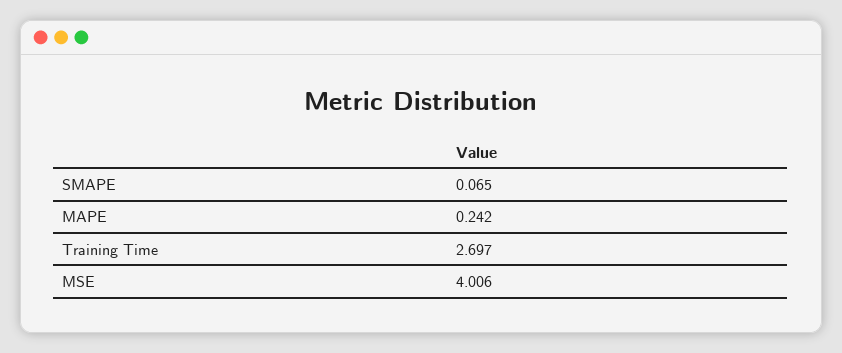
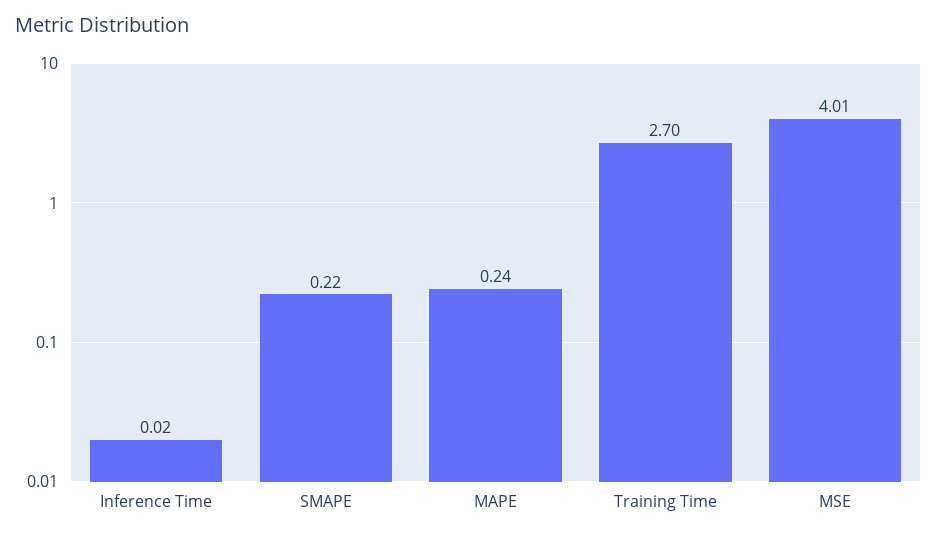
  {
-   "SMAPE": 0.065,
+   "SMAPE": 0.22,
    "MAPE": 0.242,
    "Training Time": 2.697,
-   "MSE": 4.006
+   "MSE": 4.006,
+   "Inference Time": 0.02
  }

